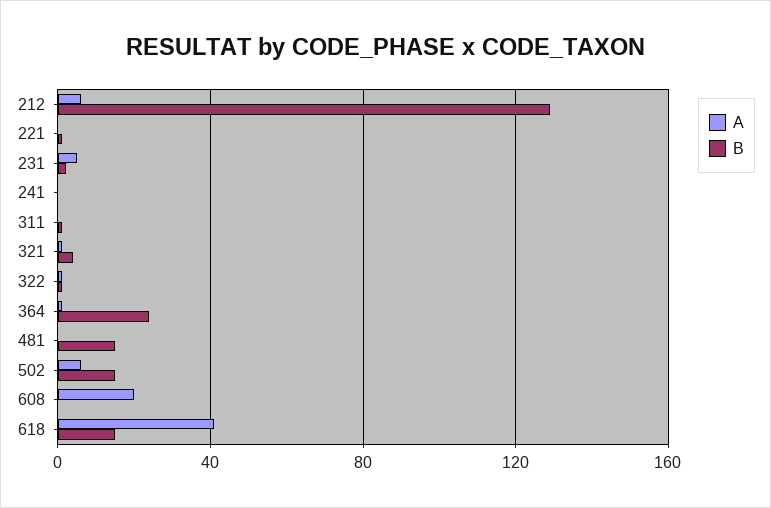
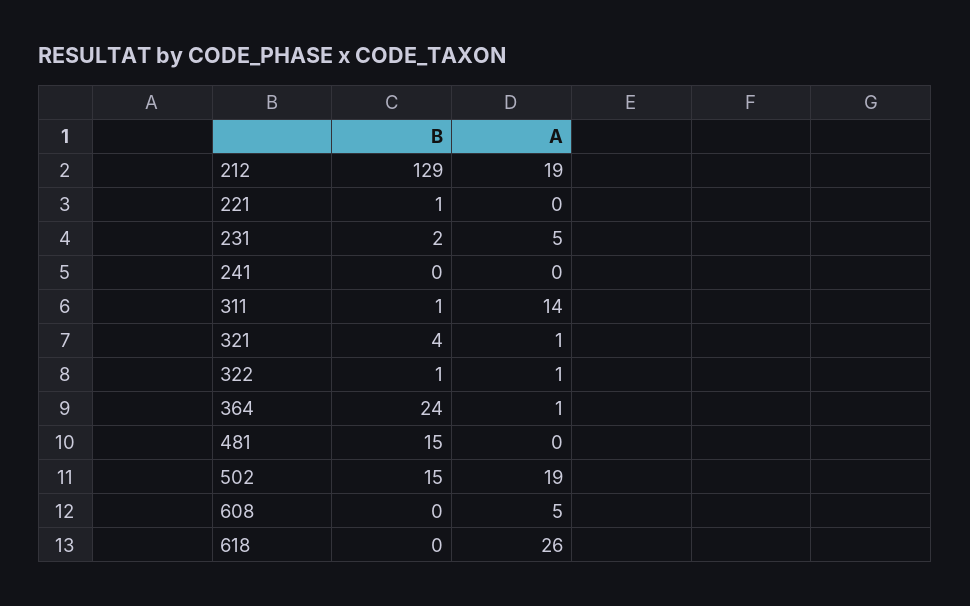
  {
    "A": {
-     "212": 5,
+     "212": 19,
      "221": 0,
      "231": 5,
      "241": 0,
-     "311": 0,
+     "311": 14,
      "321": 1,
      "322": 1,
      "364": 1,
      "481": 0,
-     "502": 5,
+     "502": 19,
-     "608": 20,
+     "608": 5,
-     "618": 40
+     "618": 26
    },
    "B": {
      "212": 129,
      "221": 1,
      "231": 2,
      "241": 0,
      "311": 1,
      "321": 4,
      "322": 1,
      "364": 24,
      "481": 15,
      "502": 15,
      "608": 0,
-     "618": 15
+     "618": 0
    }
  }

